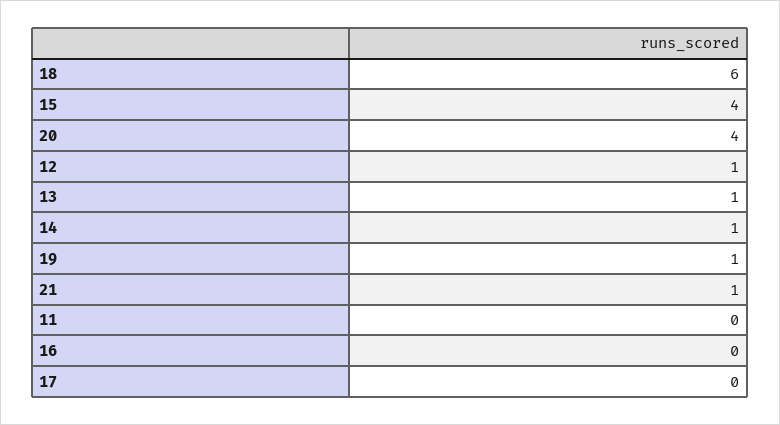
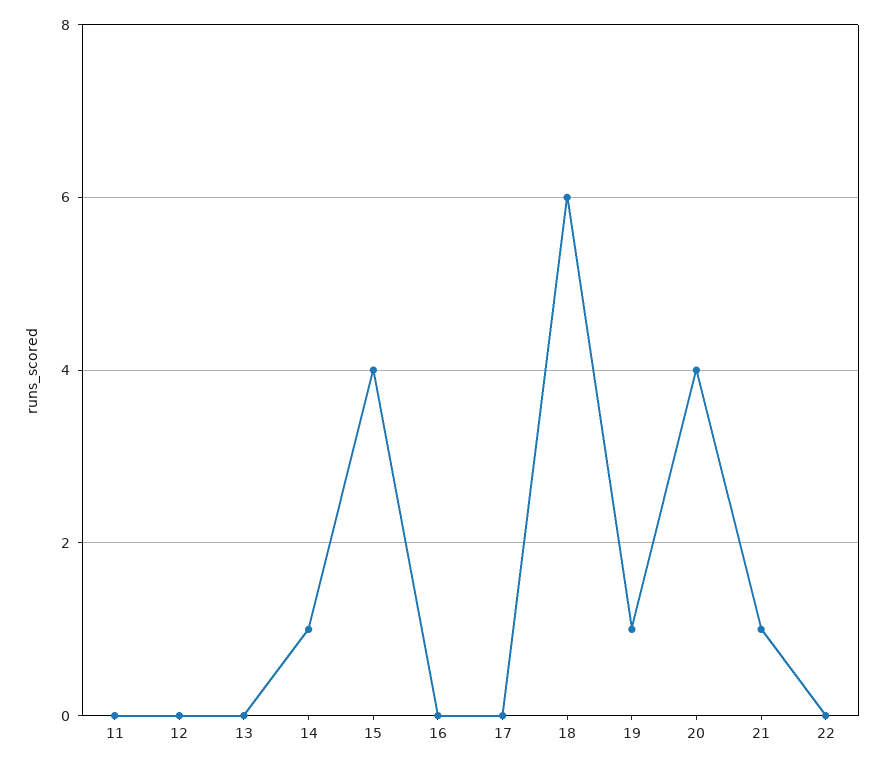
  {
    "18": 6,
    "15": 4,
    "20": 4,
-   "12": 1,
+   "12": 0,
-   "13": 1,
+   "13": 0,
    "14": 1,
    "19": 1,
    "21": 1,
    "11": 0,
    "16": 0,
-   "17": 0
+   "17": 0,
+   "22": 0
  }

